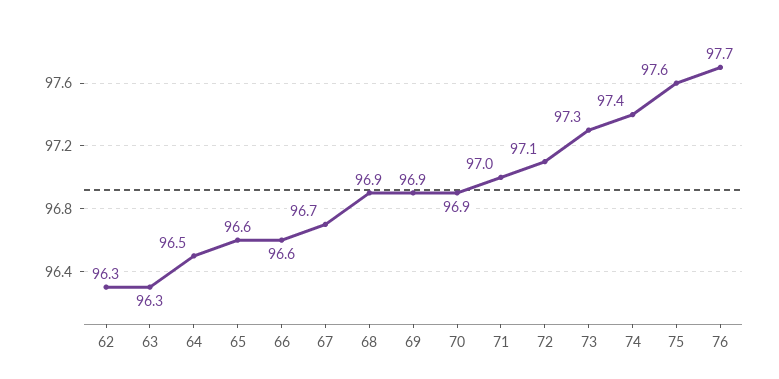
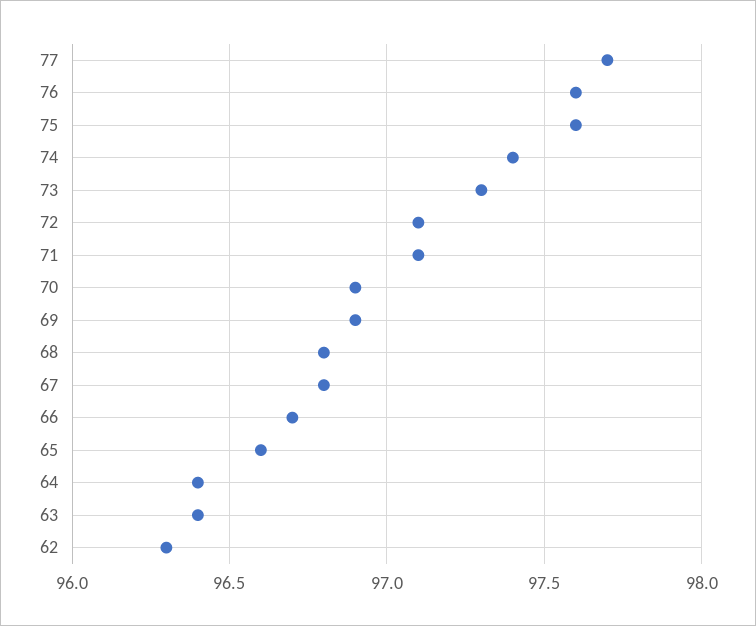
  {
    "62": 96.3,
-   "63": 96.3,
+   "63": 96.4,
-   "64": 96.5,
+   "64": 96.4,
    "65": 96.6,
-   "66": 96.6,
+   "66": 96.7,
-   "67": 96.7,
+   "67": 96.8,
-   "68": 96.9,
+   "68": 96.8,
    "69": 96.9,
    "70": 96.9,
-   "71": 97,
+   "71": 97.1,
    "72": 97.1,
    "73": 97.3,
    "74": 97.4,
    "75": 97.6,
-   "76": 97.7
+   "76": 97.6,
+   "77": 97.7
  }

